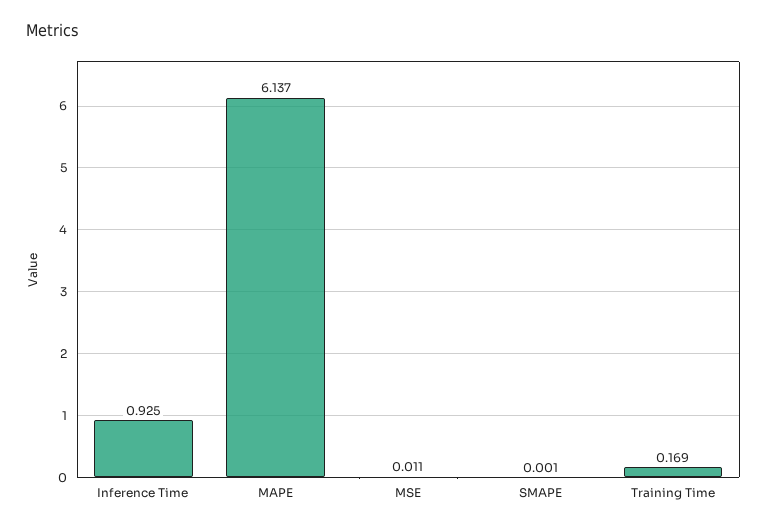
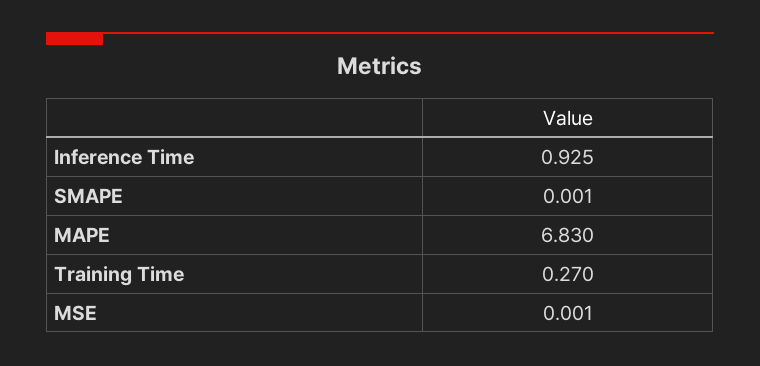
  {
    "Inference Time": 0.925,
-   "MAPE": 6.137,
+   "MAPE": 6.83,
-   "MSE": 0.011,
+   "MSE": 0.001,
    "SMAPE": 0.001,
-   "Training Time": 0.169
+   "Training Time": 0.27
  }

